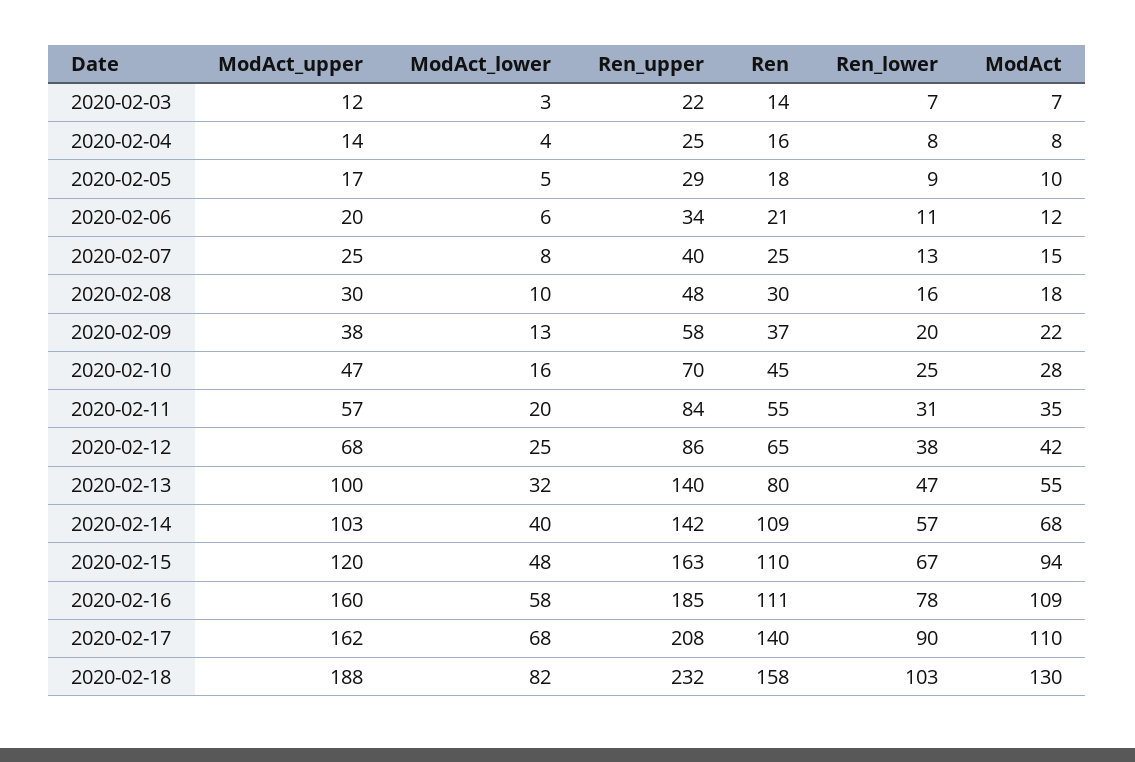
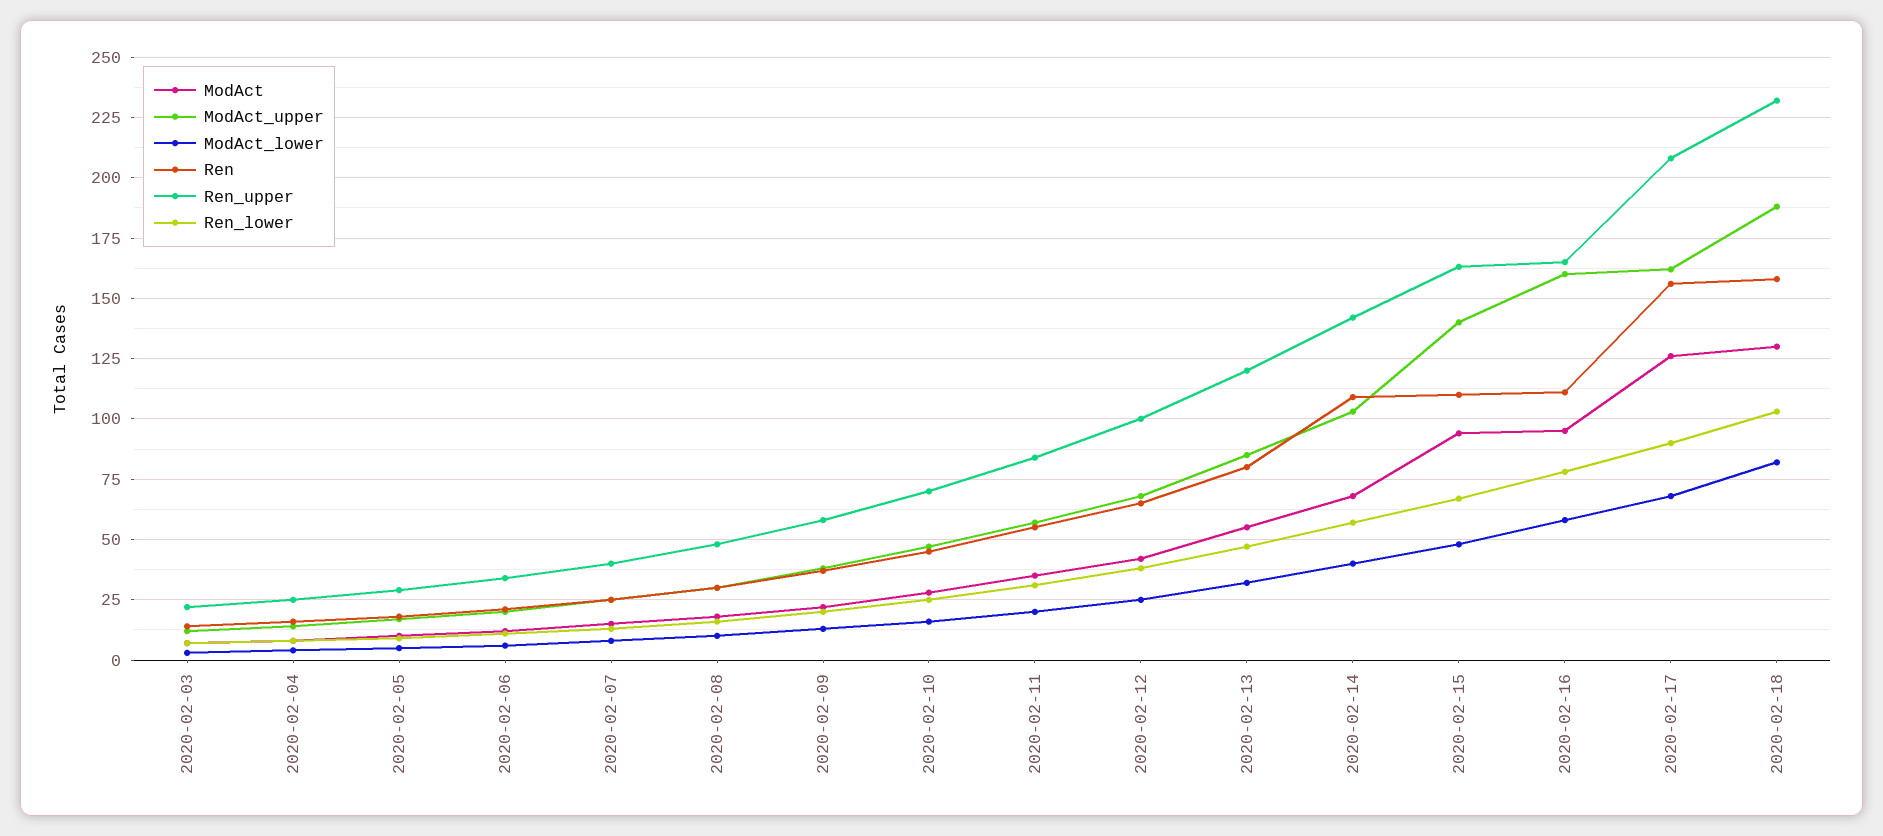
  {
    "ModAct_upper": {
      "2020-02-03": 12,
      "2020-02-04": 14,
      "2020-02-05": 17,
      "2020-02-06": 20,
      "2020-02-07": 25,
      "2020-02-08": 30,
      "2020-02-09": 38,
      "2020-02-10": 47,
      "2020-02-11": 57,
      "2020-02-12": 68,
-     "2020-02-13": 100,
+     "2020-02-13": 85,
      "2020-02-14": 103,
-     "2020-02-15": 120,
+     "2020-02-15": 140,
      "2020-02-16": 160,
      "2020-02-17": 162,
      "2020-02-18": 188
    },
    "ModAct_lower": {
      "2020-02-03": 3,
      "2020-02-04": 4,
      "2020-02-05": 5,
      "2020-02-06": 6,
      "2020-02-07": 8,
      "2020-02-08": 10,
      "2020-02-09": 13,
      "2020-02-10": 16,
      "2020-02-11": 20,
      "2020-02-12": 25,
      "2020-02-13": 32,
      "2020-02-14": 40,
      "2020-02-15": 48,
      "2020-02-16": 58,
      "2020-02-17": 68,
      "2020-02-18": 82
    },
    "Ren_upper": {
      "2020-02-03": 22,
      "2020-02-04": 25,
      "2020-02-05": 29,
      "2020-02-06": 34,
      "2020-02-07": 40,
      "2020-02-08": 48,
      "2020-02-09": 58,
      "2020-02-10": 70,
      "2020-02-11": 84,
-     "2020-02-12": 86,
+     "2020-02-12": 100,
-     "2020-02-13": 140,
+     "2020-02-13": 120,
      "2020-02-14": 142,
      "2020-02-15": 163,
-     "2020-02-16": 185,
+     "2020-02-16": 165,
      "2020-02-17": 208,
      "2020-02-18": 232
    },
    "Ren": {
      "2020-02-03": 14,
      "2020-02-04": 16,
      "2020-02-05": 18,
      "2020-02-06": 21,
      "2020-02-07": 25,
      "2020-02-08": 30,
      "2020-02-09": 37,
      "2020-02-10": 45,
      "2020-02-11": 55,
      "2020-02-12": 65,
      "2020-02-13": 80,
      "2020-02-14": 109,
      "2020-02-15": 110,
      "2020-02-16": 111,
-     "2020-02-17": 140,
+     "2020-02-17": 155,
      "2020-02-18": 158
    },
    "Ren_lower": {
      "2020-02-03": 7,
      "2020-02-04": 8,
      "2020-02-05": 9,
      "2020-02-06": 11,
      "2020-02-07": 13,
      "2020-02-08": 16,
      "2020-02-09": 20,
      "2020-02-10": 25,
      "2020-02-11": 31,
      "2020-02-12": 38,
      "2020-02-13": 47,
      "2020-02-14": 57,
      "2020-02-15": 67,
      "2020-02-16": 78,
      "2020-02-17": 90,
      "2020-02-18": 103
    },
    "ModAct": {
      "2020-02-03": 7,
      "2020-02-04": 8,
      "2020-02-05": 10,
      "2020-02-06": 12,
      "2020-02-07": 15,
      "2020-02-08": 18,
      "2020-02-09": 22,
      "2020-02-10": 28,
      "2020-02-11": 35,
      "2020-02-12": 42,
      "2020-02-13": 55,
      "2020-02-14": 68,
      "2020-02-15": 94,
-     "2020-02-16": 109,
+     "2020-02-16": 95,
-     "2020-02-17": 110,
+     "2020-02-17": 125,
      "2020-02-18": 130
    }
  }

